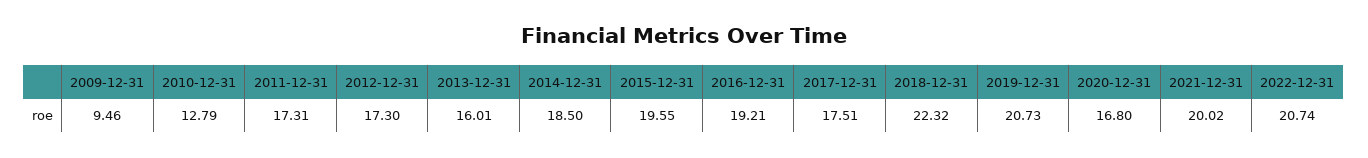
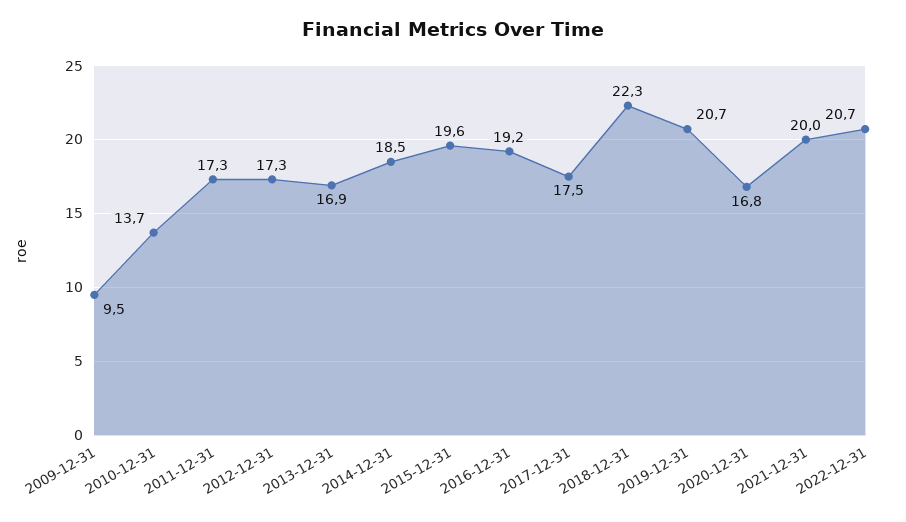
  {
    "2009-12-31": 9.46,
-   "2010-12-31": 12.79,
+   "2010-12-31": 13.7,
    "2011-12-31": 17.31,
    "2012-12-31": 17.3,
-   "2013-12-31": 16.01,
+   "2013-12-31": 16.9,
    "2014-12-31": 18.5,
    "2015-12-31": 19.55,
    "2016-12-31": 19.21,
    "2017-12-31": 17.51,
    "2018-12-31": 22.32,
    "2019-12-31": 20.73,
    "2020-12-31": 16.8,
    "2021-12-31": 20.02,
    "2022-12-31": 20.74
  }

